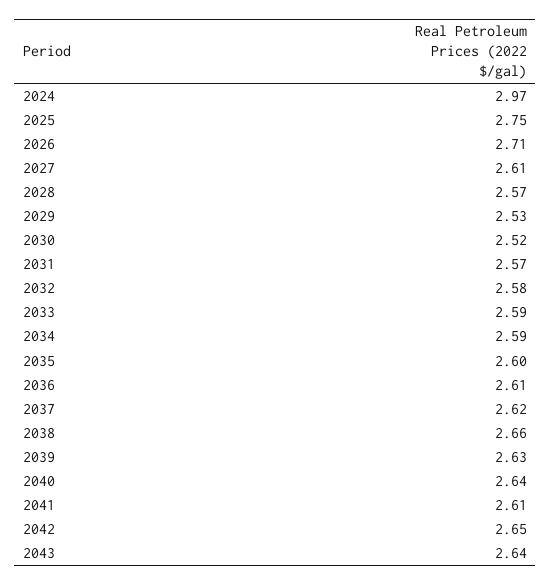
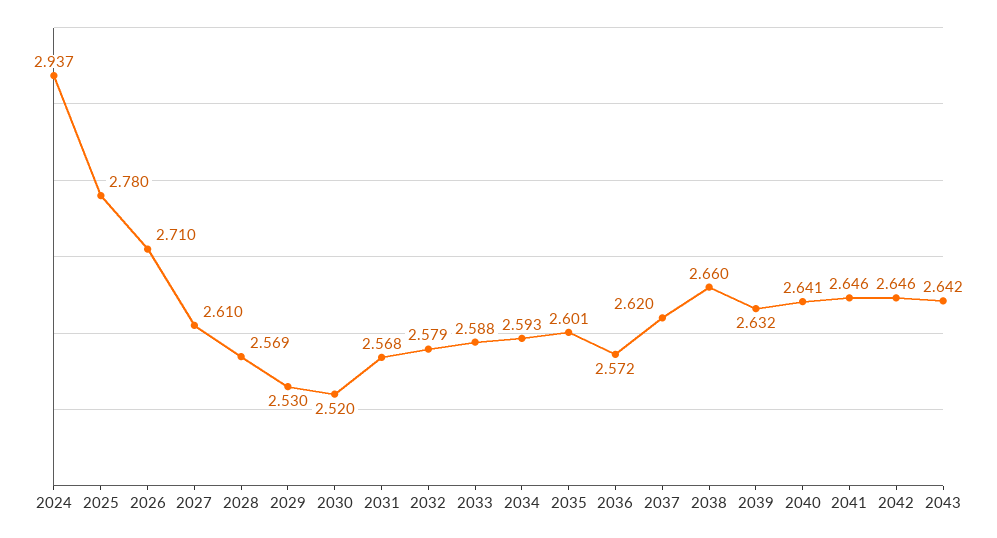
  {
-   "2024": 2.97,
+   "2024": 2.937,
-   "2025": 2.75,
+   "2025": 2.78,
    "2026": 2.71,
    "2027": 2.61,
    "2028": 2.569,
    "2029": 2.53,
    "2030": 2.52,
    "2031": 2.568,
    "2032": 2.579,
    "2033": 2.588,
    "2034": 2.593,
    "2035": 2.601,
-   "2036": 2.61,
+   "2036": 2.572,
    "2037": 2.62,
    "2038": 2.66,
    "2039": 2.632,
    "2040": 2.641,
-   "2041": 2.61,
+   "2041": 2.646,
    "2042": 2.646,
    "2043": 2.642
  }

